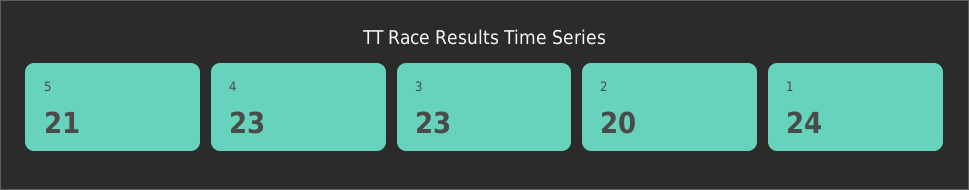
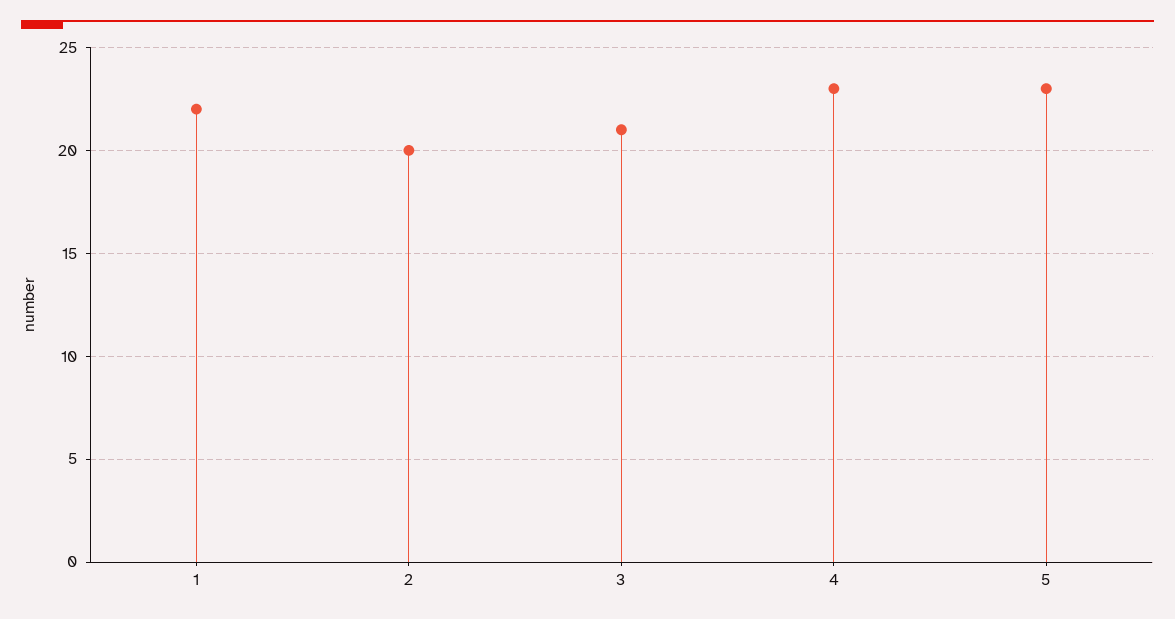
  {
-   "5": 21,
+   "5": 23,
    "4": 23,
-   "3": 23,
+   "3": 21,
    "2": 20,
-   "1": 24
+   "1": 22
  }

